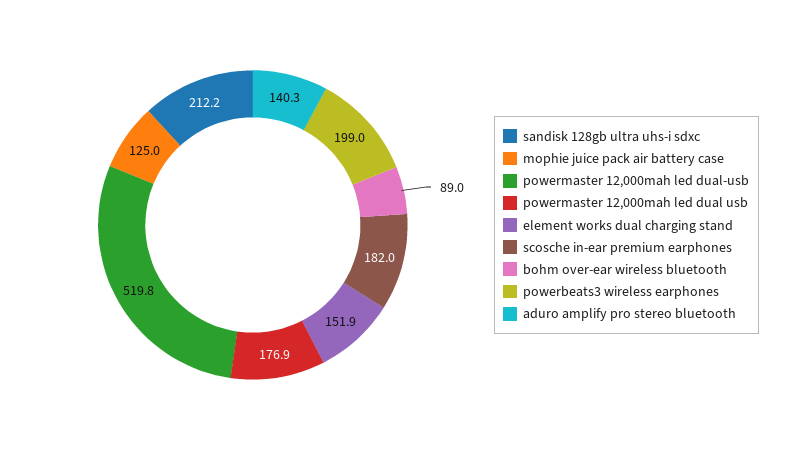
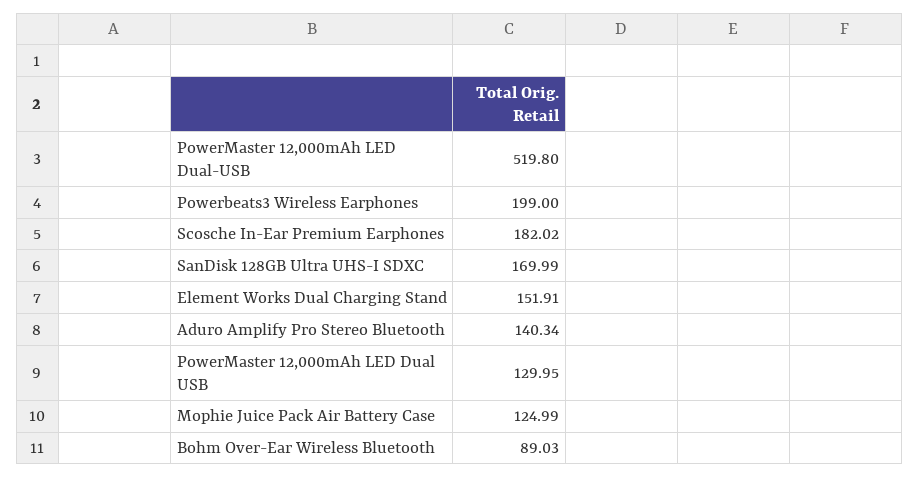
  {
-   "sandisk 128gb ultra uhs-i sdxc": 212.2,
+   "sandisk 128gb ultra uhs-i sdxc": 169.99,
    "mophie juice pack air battery case": 124.99,
    "powermaster 12,000mah led dual-usb": 519.8,
-   "powermaster 12,000mah led dual usb": 176.9,
+   "powermaster 12,000mah led dual usb": 129.95,
    "element works dual charging stand": 151.91,
    "scosche in-ear premium earphones": 182.02,
    "bohm over-ear wireless bluetooth": 89.03,
    "powerbeats3 wireless earphones": 199,
    "aduro amplify pro stereo bluetooth": 140.34
  }

